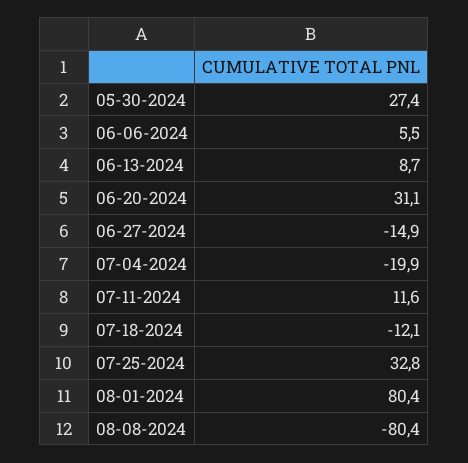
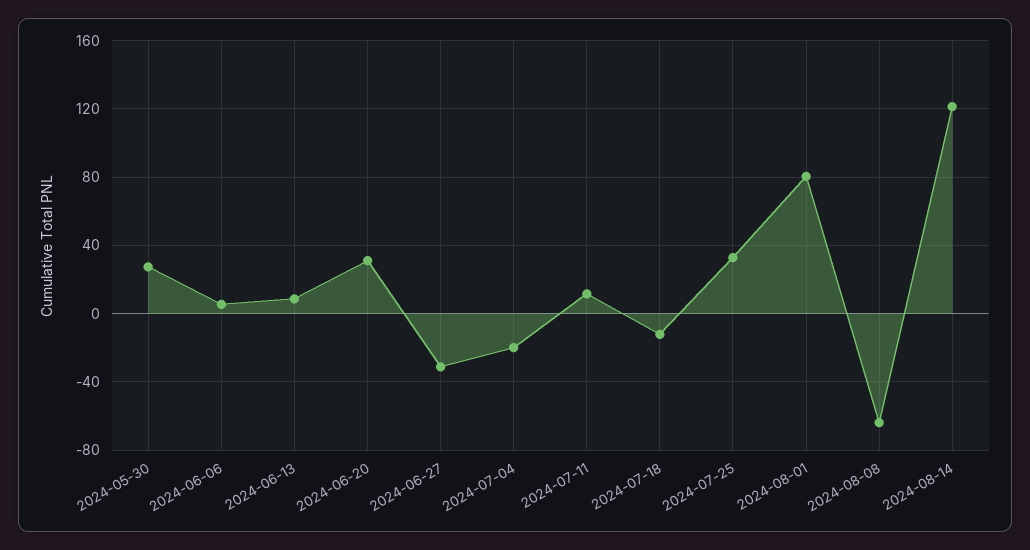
  {
    "05-30-2024": 27.4,
    "06-06-2024": 5.5,
    "06-13-2024": 8.7,
    "06-20-2024": 31.1,
-   "06-27-2024": -14.9,
+   "06-27-2024": -30,
    "07-04-2024": -19.9,
    "07-11-2024": 11.6,
    "07-18-2024": -12.1,
    "07-25-2024": 32.8,
    "08-01-2024": 80.4,
-   "08-08-2024": -80.4
+   "08-08-2024": -65,
+   "2024-08-14": 120
  }

